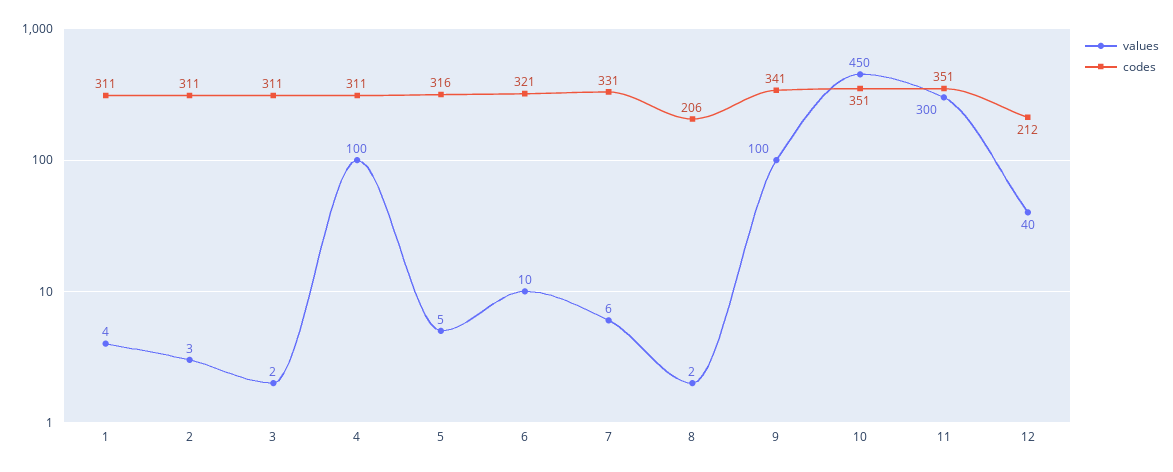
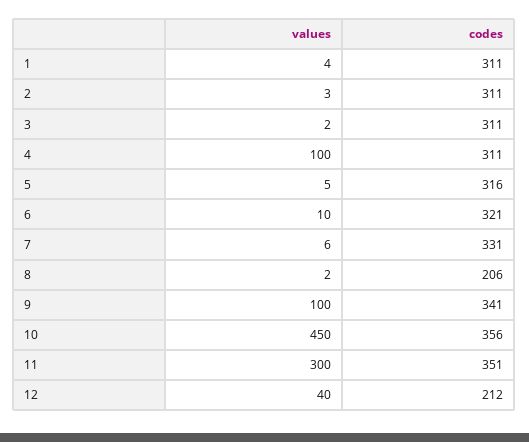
  {
    "values": {
      "1": 4,
      "2": 3,
      "3": 2,
      "4": 100,
      "5": 5,
      "6": 10,
      "7": 6,
      "8": 2,
      "9": 100,
      "10": 450,
      "11": 300,
      "12": 40
    },
    "codes": {
      "1": 311,
      "2": 311,
      "3": 311,
      "4": 311,
      "5": 316,
      "6": 321,
      "7": 331,
      "8": 206,
      "9": 341,
-     "10": 351,
+     "10": 356,
      "11": 351,
      "12": 212
    }
  }

